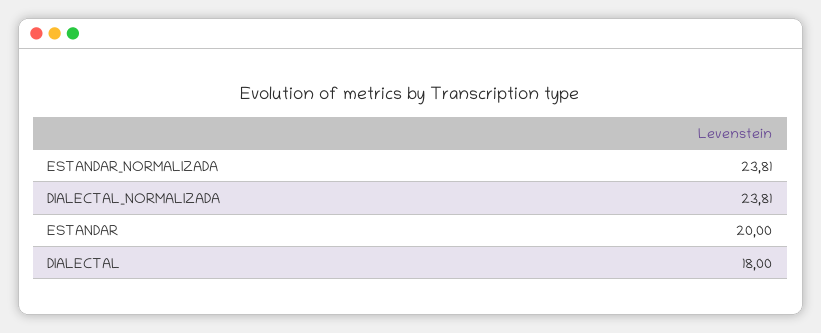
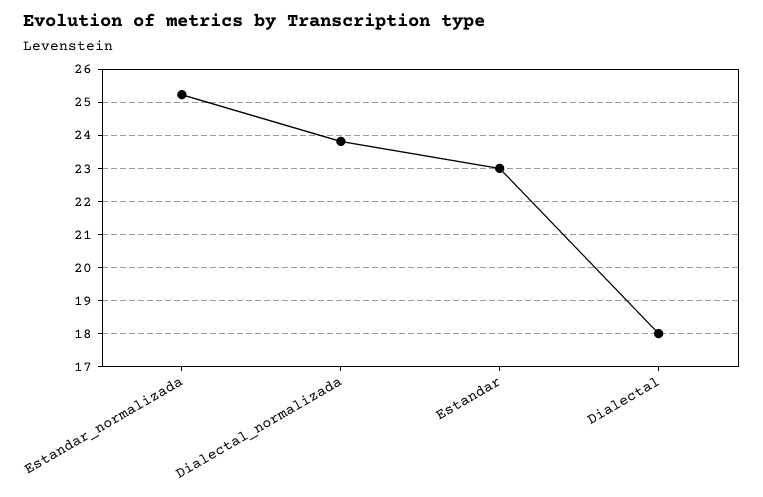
  {
-   "ESTANDAR_NORMALIZADA": 23.81,
+   "ESTANDAR_NORMALIZADA": 25.2,
    "DIALECTAL_NORMALIZADA": 23.81,
-   "ESTANDAR": 20,
+   "ESTANDAR": 23,
    "DIALECTAL": 18
  }

